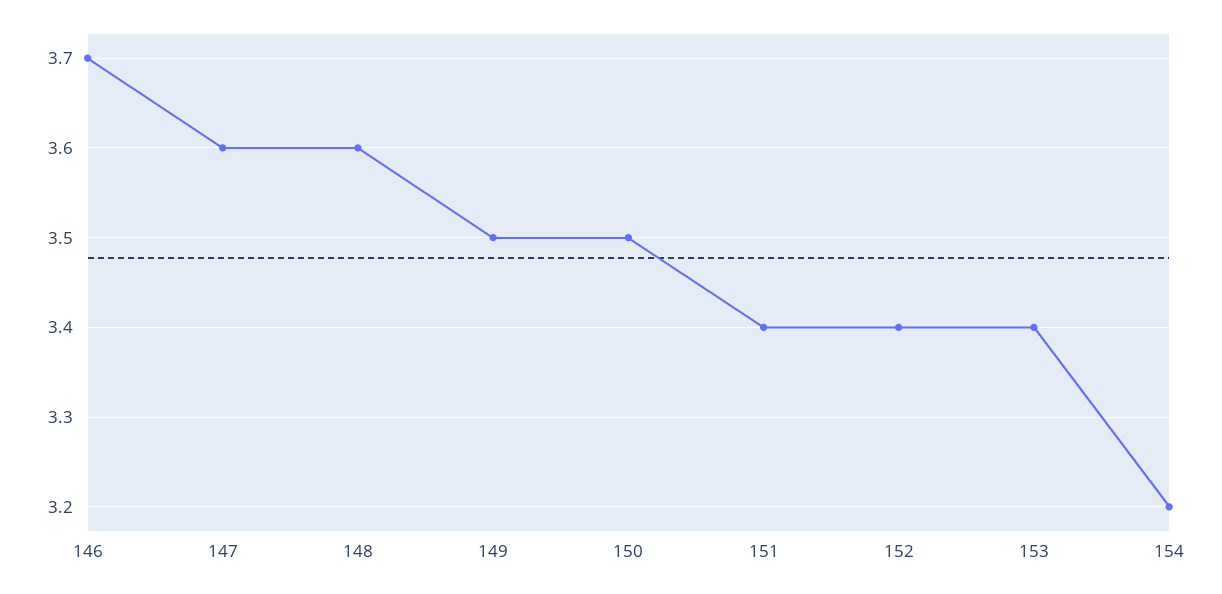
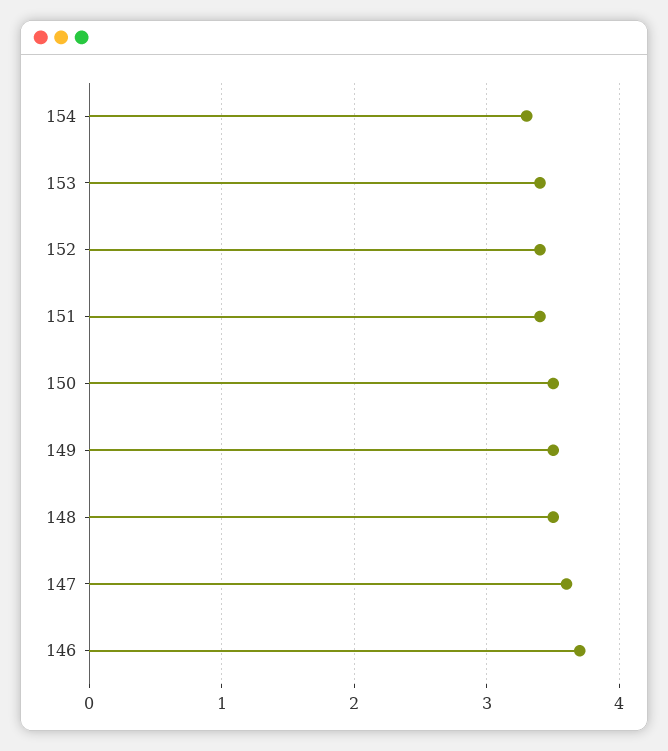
  {
    "146": 3.7,
    "147": 3.6,
-   "148": 3.6,
+   "148": 3.5,
    "149": 3.5,
    "150": 3.5,
    "151": 3.4,
    "152": 3.4,
    "153": 3.4,
-   "154": 3.2
+   "154": 3.3
  }

